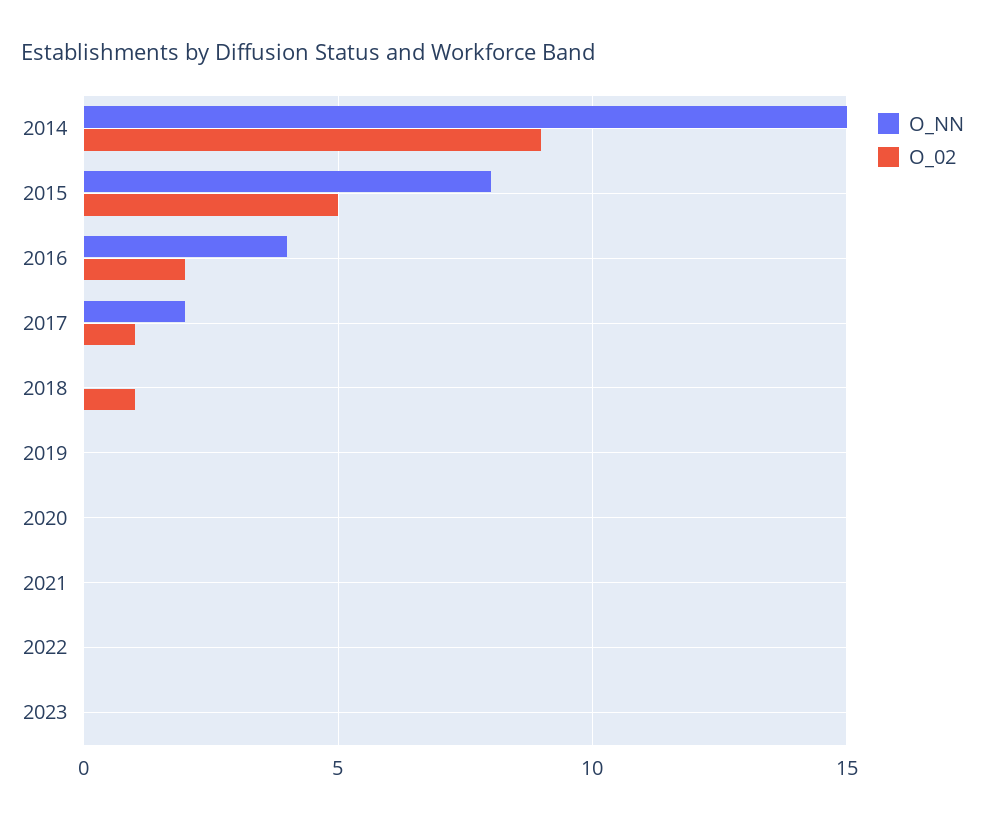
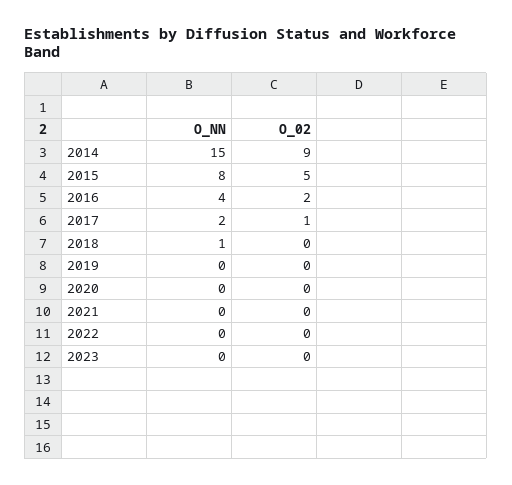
  {
    "O_NN": {
      "2014": 15,
      "2015": 8,
      "2016": 4,
      "2017": 2,
-     "2018": 0,
+     "2018": 1,
      "2019": 0,
      "2020": 0,
      "2021": 0,
      "2022": 0,
      "2023": 0
    },
    "O_02": {
      "2014": 9,
      "2015": 5,
      "2016": 2,
      "2017": 1,
-     "2018": 1,
+     "2018": 0,
      "2019": 0,
      "2020": 0,
      "2021": 0,
      "2022": 0,
      "2023": 0
    }
  }

